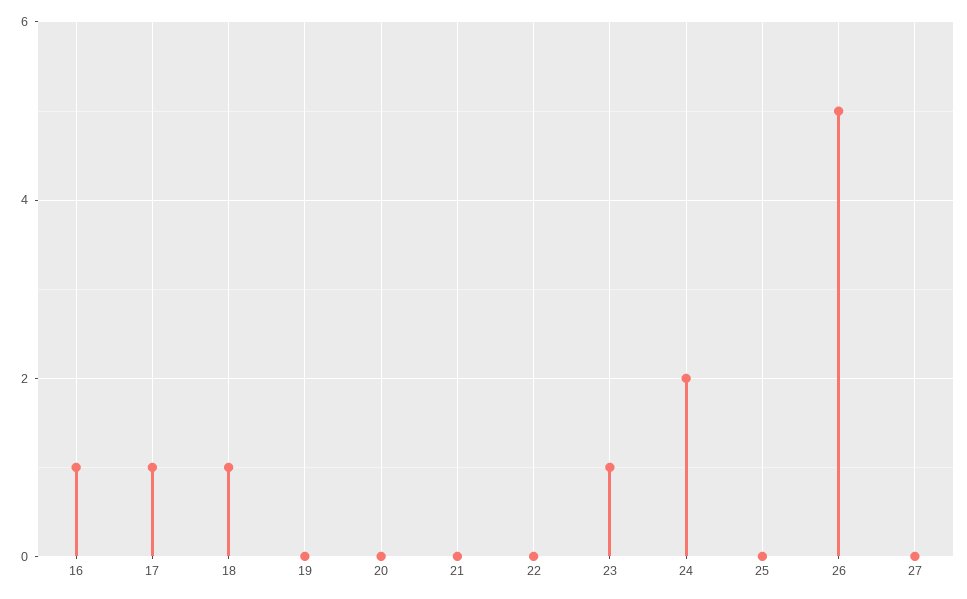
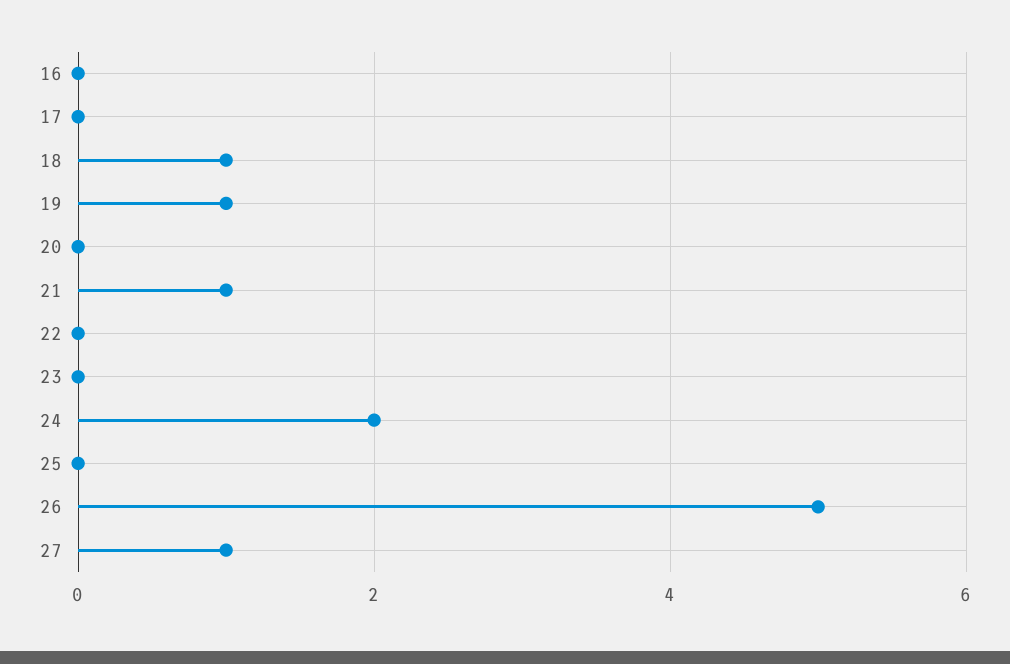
  {
-   "16": 1,
+   "16": 0,
-   "17": 1,
+   "17": 0,
    "18": 1,
-   "19": 0,
+   "19": 1,
    "20": 0,
-   "21": 0,
+   "21": 1,
    "22": 0,
-   "23": 1,
+   "23": 0,
    "24": 2,
    "25": 0,
    "26": 5,
-   "27": 0
+   "27": 1
  }

